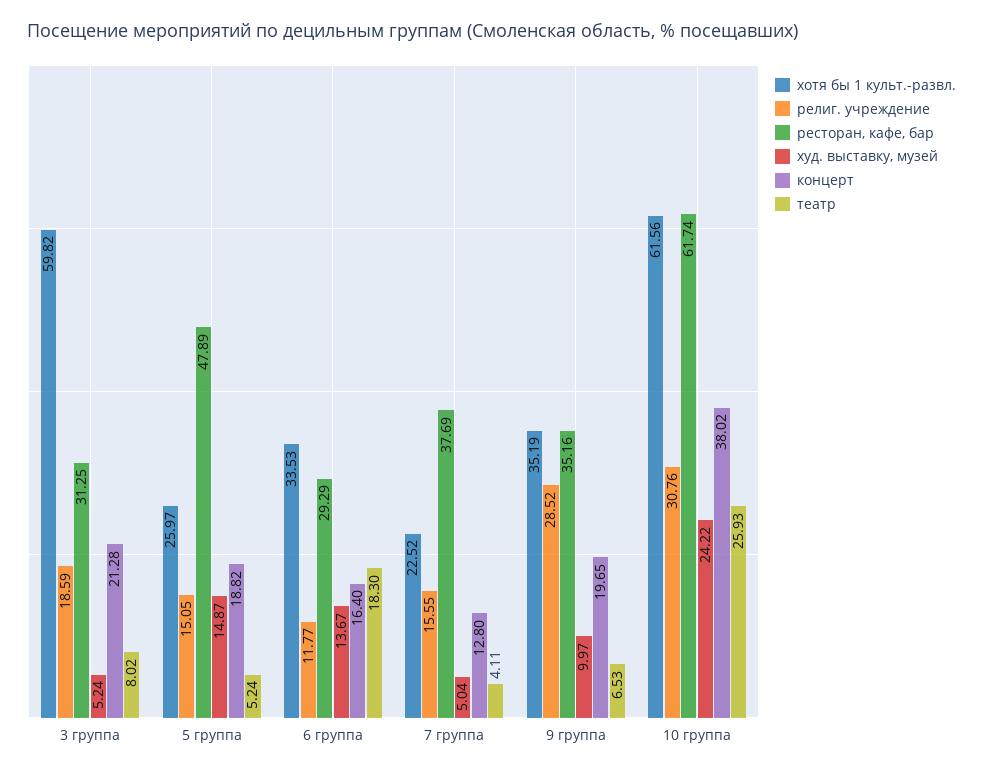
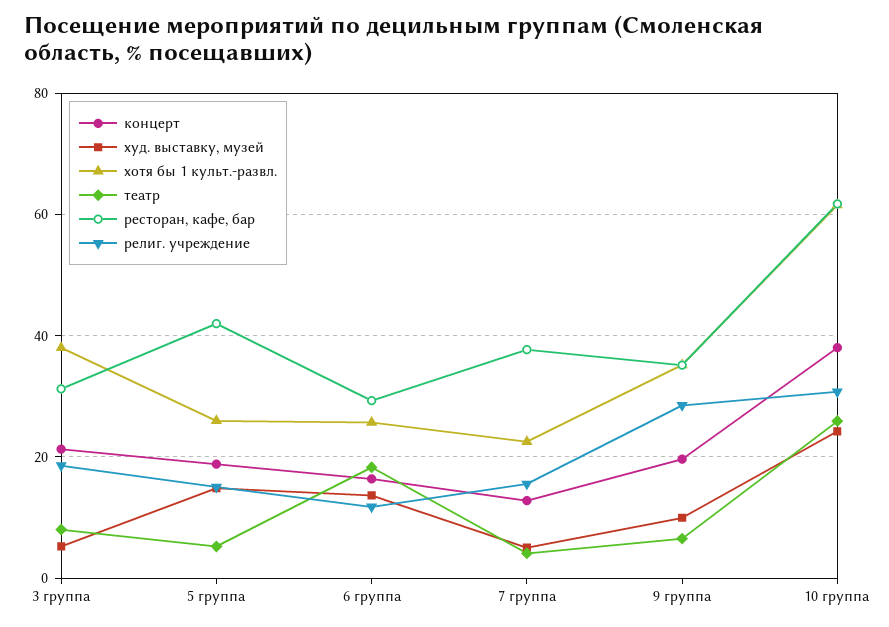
  {
    "хотя бы 1 культ.-развл.": {
-     "3 группа": 59.82,
+     "3 группа": 38,
      "5 группа": 25.97,
-     "6 группа": 33.53,
+     "6 группа": 26,
      "7 группа": 22.52,
      "9 группа": 35.19,
      "10 группа": 61.56
    },
    "религ. учреждение": {
      "3 группа": 18.59,
      "5 группа": 15.05,
      "6 группа": 11.77,
      "7 группа": 15.55,
      "9 группа": 28.52,
      "10 группа": 30.76
    },
    "ресторан, кафе, бар": {
      "3 группа": 31.25,
-     "5 группа": 47.89,
+     "5 группа": 42,
      "6 группа": 29.29,
      "7 группа": 37.69,
      "9 группа": 35.16,
      "10 группа": 61.74
    },
    "худ. выставку, музей": {
      "3 группа": 5.24,
      "5 группа": 14.87,
      "6 группа": 13.67,
      "7 группа": 5.04,
      "9 группа": 9.97,
      "10 группа": 24.22
    },
    "концерт": {
      "3 группа": 21.28,
      "5 группа": 18.82,
      "6 группа": 16.4,
      "7 группа": 12.8,
      "9 группа": 19.65,
      "10 группа": 38.02
    },
    "театр": {
      "3 группа": 8.02,
      "5 группа": 5.24,
      "6 группа": 18.3,
      "7 группа": 4.11,
      "9 группа": 6.53,
      "10 группа": 25.93
    }
  }

